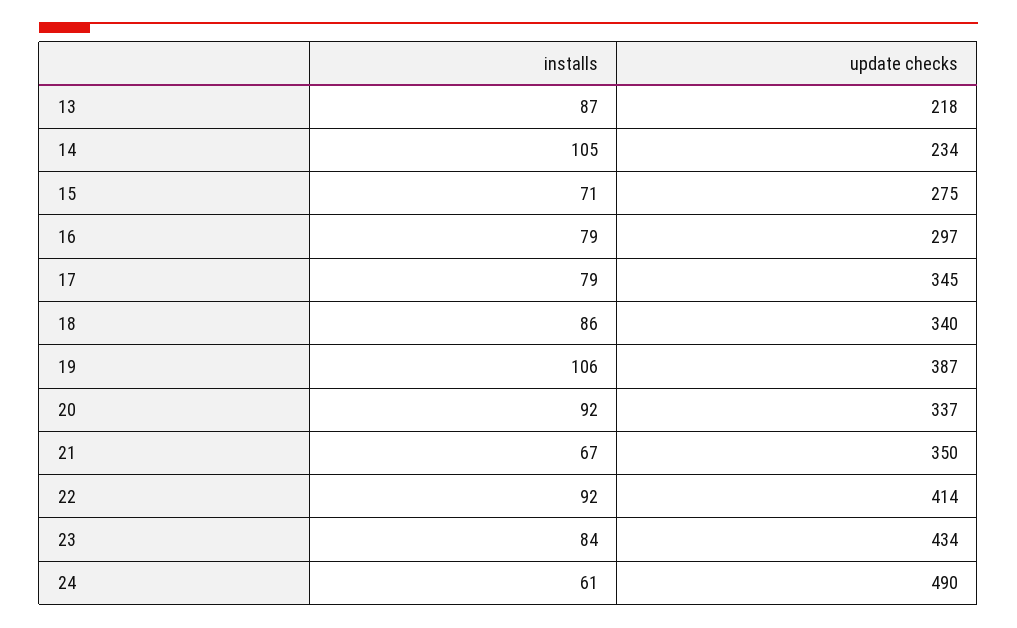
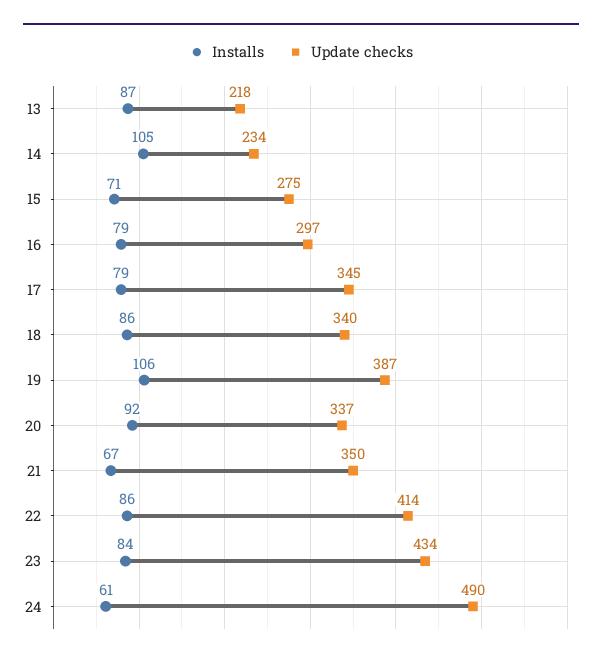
  {
    "installs": {
      "13": 87,
      "14": 105,
      "15": 71,
      "16": 79,
      "17": 79,
      "18": 86,
      "19": 106,
      "20": 92,
      "21": 67,
-     "22": 92,
+     "22": 86,
      "23": 84,
      "24": 61
    },
    "update checks": {
      "13": 218,
      "14": 234,
      "15": 275,
      "16": 297,
      "17": 345,
      "18": 340,
      "19": 387,
      "20": 337,
      "21": 350,
      "22": 414,
      "23": 434,
      "24": 490
    }
  }

